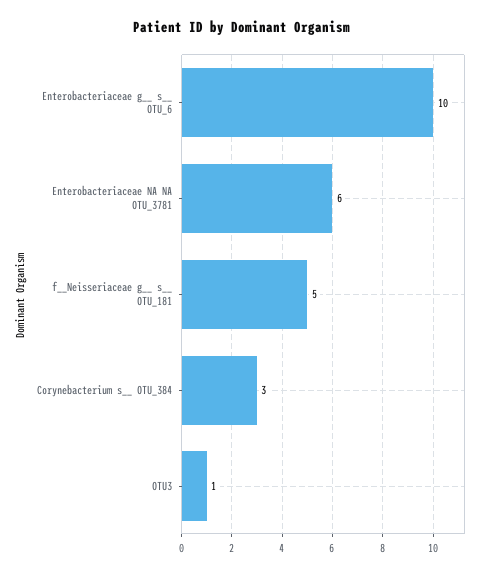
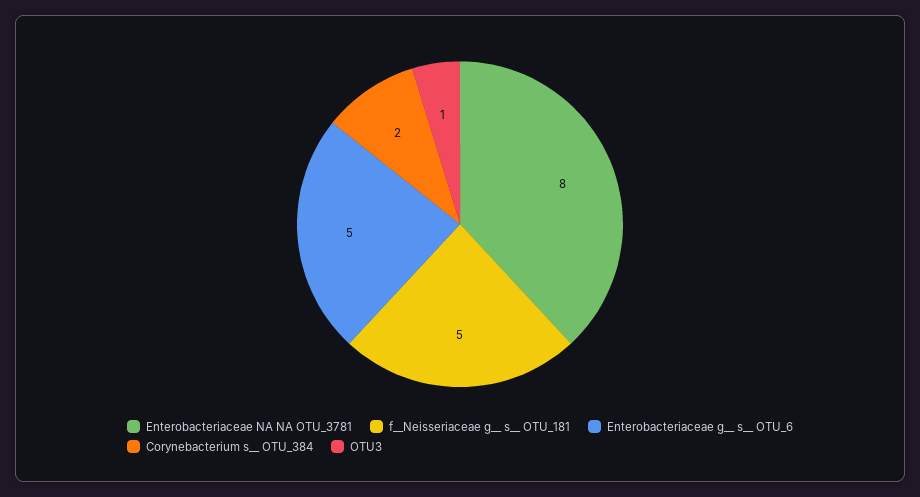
  {
-   "Enterobacteriaceae g__ s__ OTU_6": 10,
+   "Enterobacteriaceae g__ s__ OTU_6": 5,
-   "Enterobacteriaceae NA NA OTU_3781": 6,
+   "Enterobacteriaceae NA NA OTU_3781": 8,
    "f__Neisseriaceae g__ s__ OTU_181": 5,
-   "Corynebacterium s__ OTU_384": 3,
+   "Corynebacterium s__ OTU_384": 2,
    "OTU3": 1
  }

